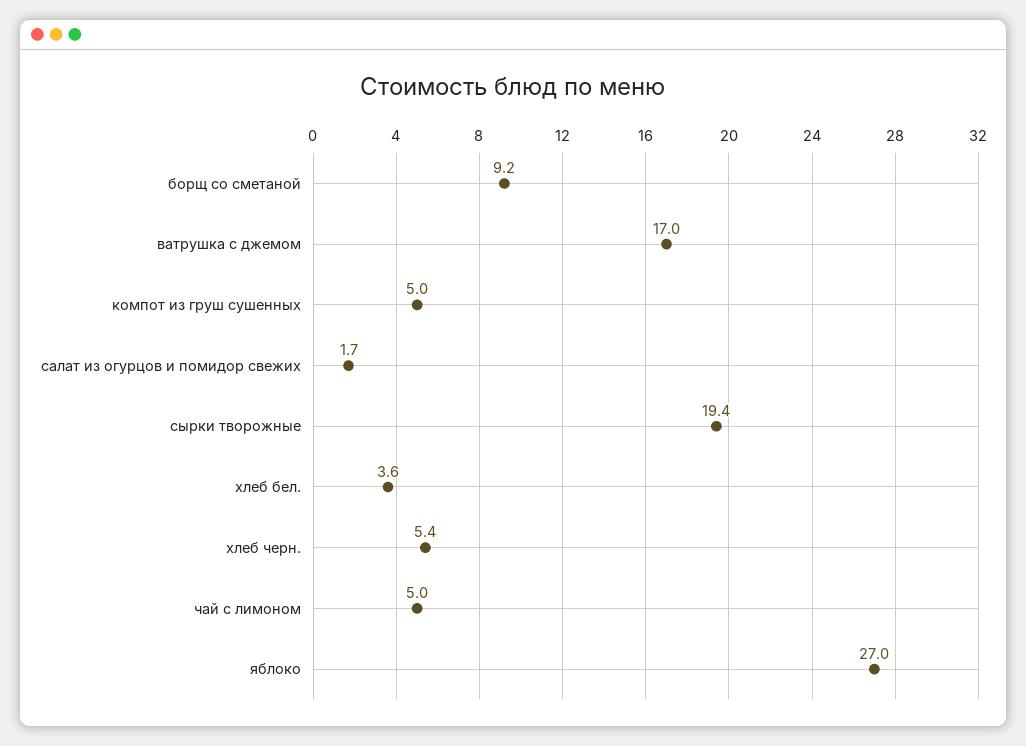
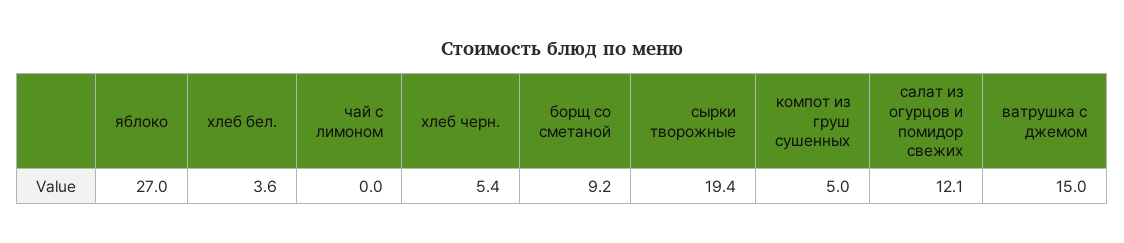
  {
    "борщ со сметаной": 9.2,
-   "ватрушка с джемом": 17,
+   "ватрушка с джемом": 15,
    "компот из груш сушенных": 5,
-   "салат из огурцов и помидор свежих": 1.7,
+   "салат из огурцов и помидор свежих": 12.1,
    "сырки творожные": 19.4,
    "хлеб бел.": 3.6,
    "хлеб черн.": 5.4,
-   "чай с лимоном": 5,
+   "чай с лимоном": 0,
    "яблоко": 27
  }

